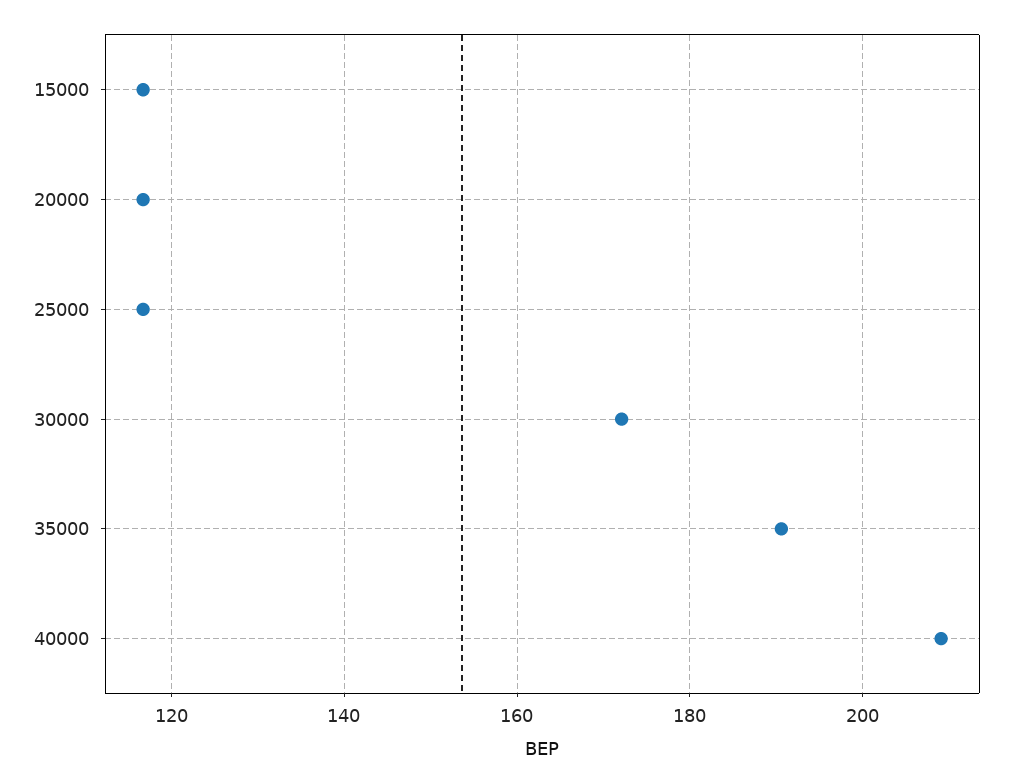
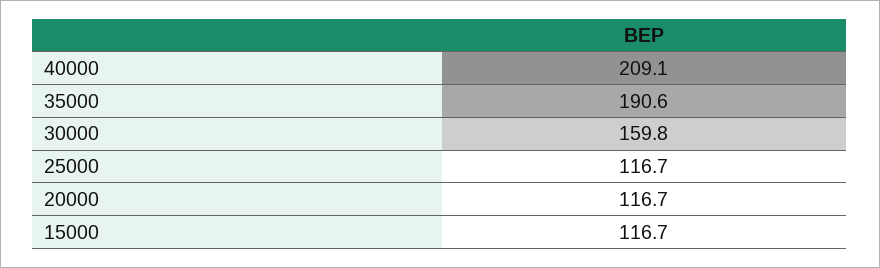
  {
    "15000": 116.7,
    "20000": 116.7,
    "25000": 116.7,
-   "30000": 172,
+   "30000": 159.8,
    "35000": 190.6,
    "40000": 209.1
  }

